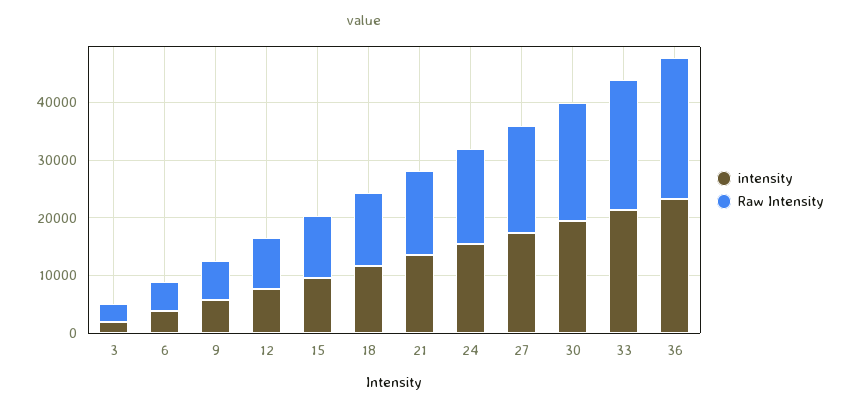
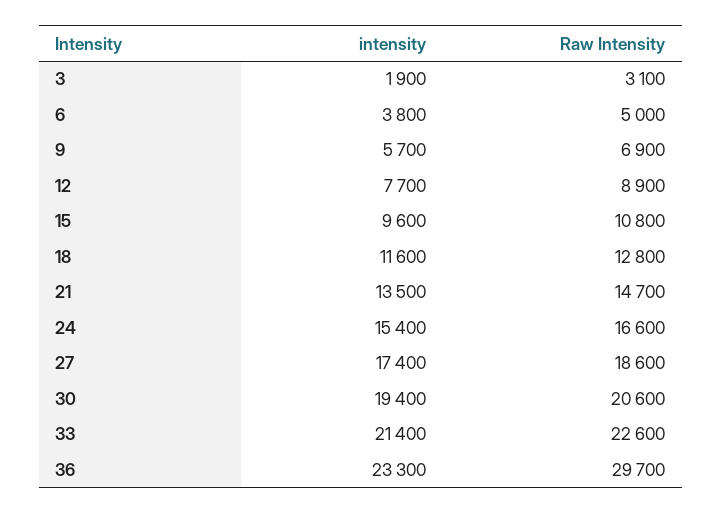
  {
    "intensity": {
      "3": 1900,
      "6": 3800,
      "9": 5700,
      "12": 7700,
      "15": 9600,
      "18": 11600,
      "21": 13500,
      "24": 15400,
      "27": 17400,
      "30": 19400,
      "33": 21400,
      "36": 23300
    },
    "Raw Intensity": {
      "3": 3100,
      "6": 5000,
      "9": 6900,
      "12": 8900,
      "15": 10800,
      "18": 12800,
      "21": 14700,
      "24": 16600,
      "27": 18600,
      "30": 20600,
      "33": 22600,
-     "36": 24000
+     "36": 29700
    }
  }

